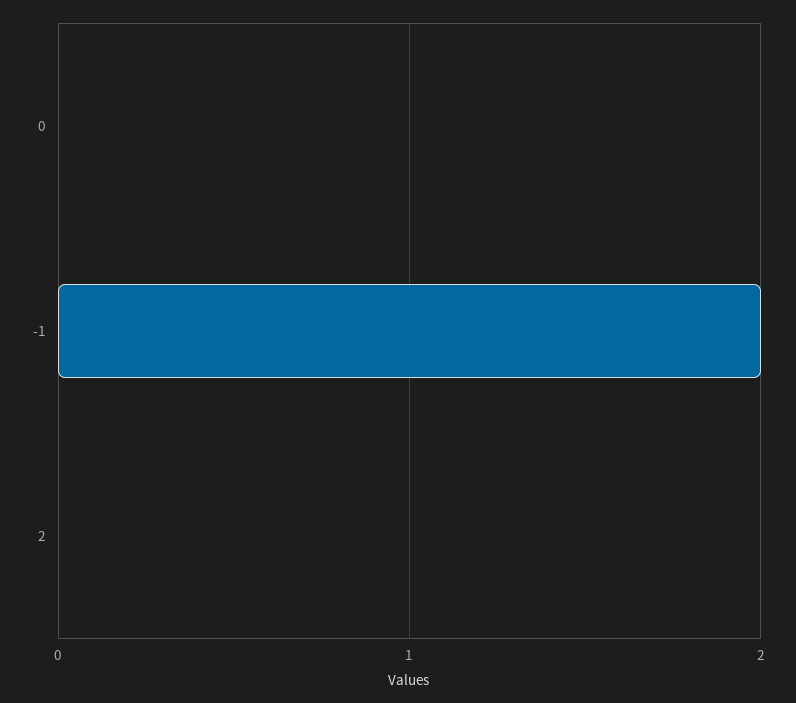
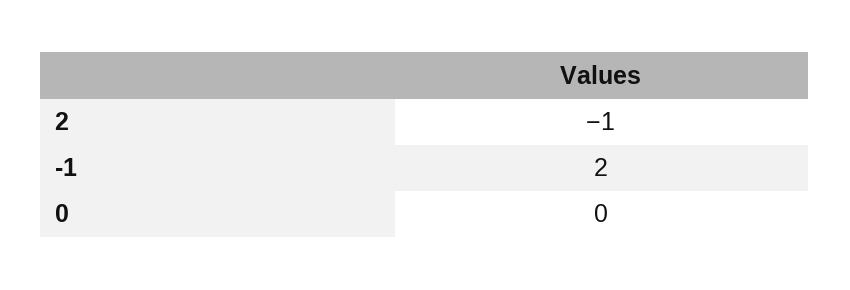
  {
    "0": 0,
    "-1": 2,
-   "2": 0
+   "2": -1
  }

